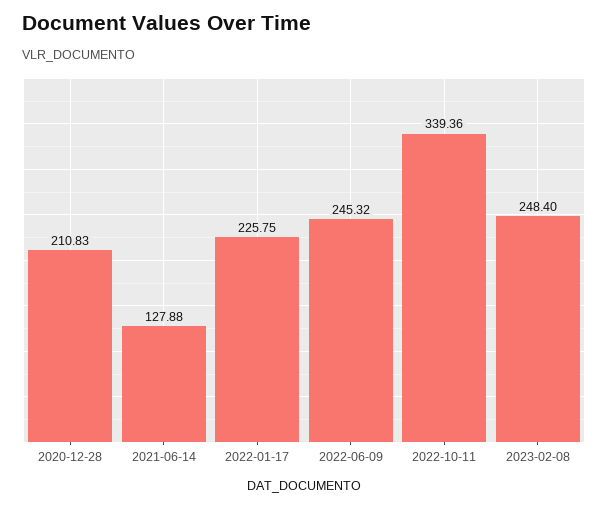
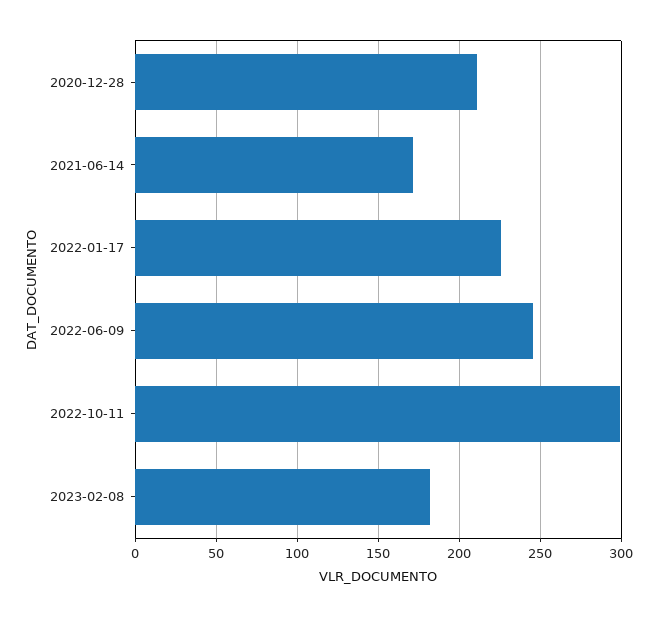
  {
    "2020-12-28": 210.83,
-   "2021-06-14": 127.88,
+   "2021-06-14": 170,
    "2022-01-17": 225.75,
    "2022-06-09": 245.32,
-   "2022-10-11": 339.36,
+   "2022-10-11": 300,
-   "2023-02-08": 248.4
+   "2023-02-08": 180
  }

